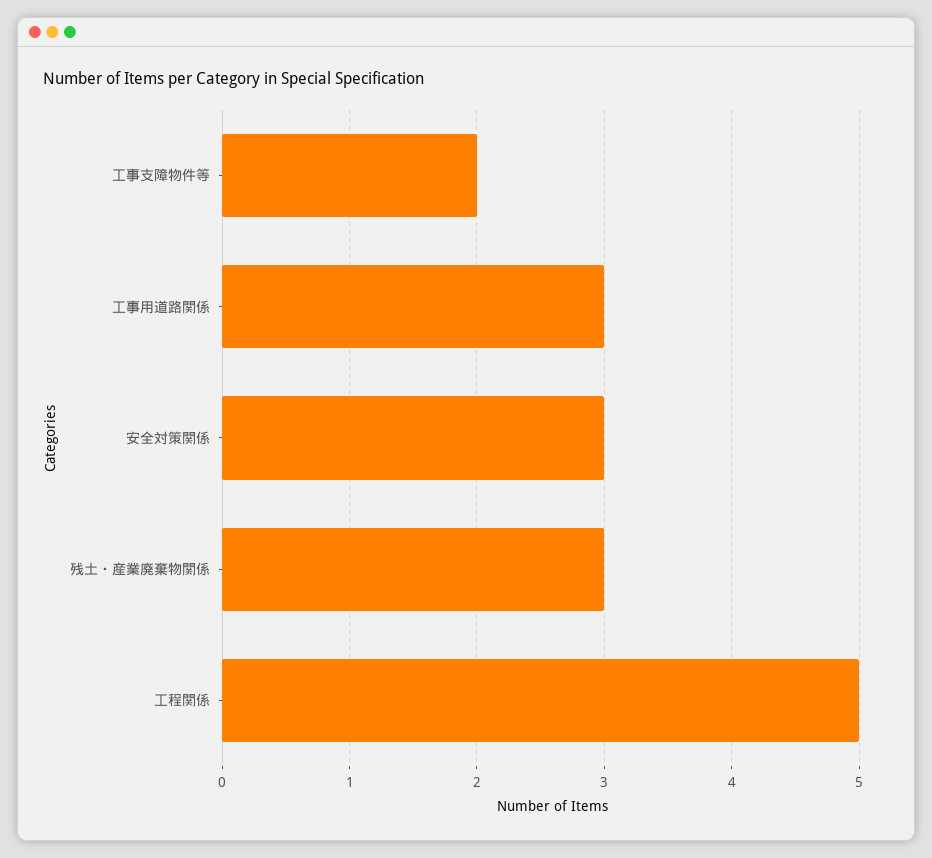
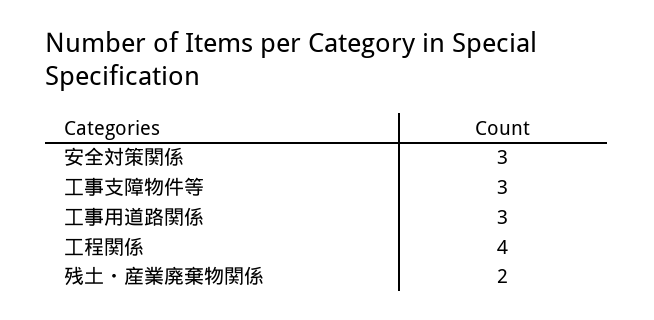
  {
-   "工事支障物件等": 2,
+   "工事支障物件等": 3,
    "工事用道路関係": 3,
    "安全対策関係": 3,
-   "残土・産業廃棄物関係": 3,
+   "残土・産業廃棄物関係": 2,
-   "工程関係": 5
+   "工程関係": 4
  }

